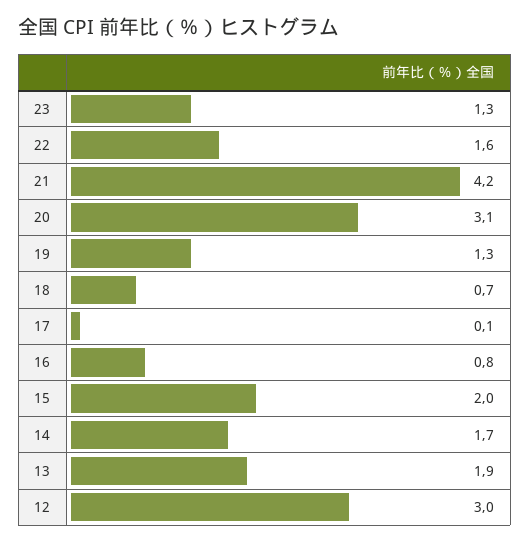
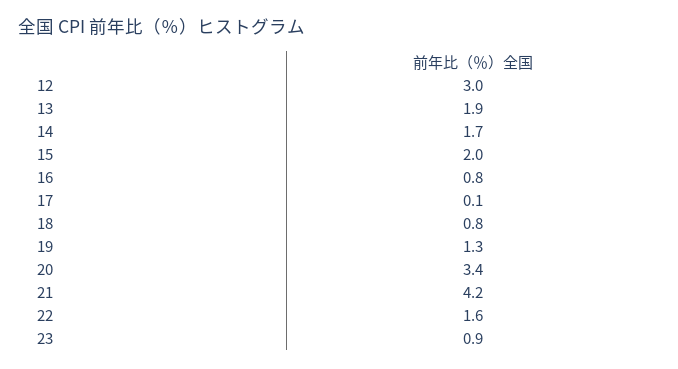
  {
-   "23": 1.3,
+   "23": 0.9,
    "22": 1.6,
    "21": 4.2,
-   "20": 3.1,
+   "20": 3.4,
    "19": 1.3,
-   "18": 0.7,
+   "18": 0.8,
    "17": 0.1,
    "16": 0.8,
    "15": 2,
    "14": 1.7,
    "13": 1.9,
    "12": 3
  }

